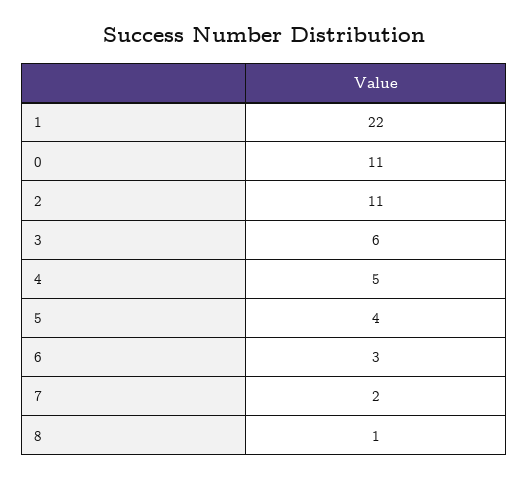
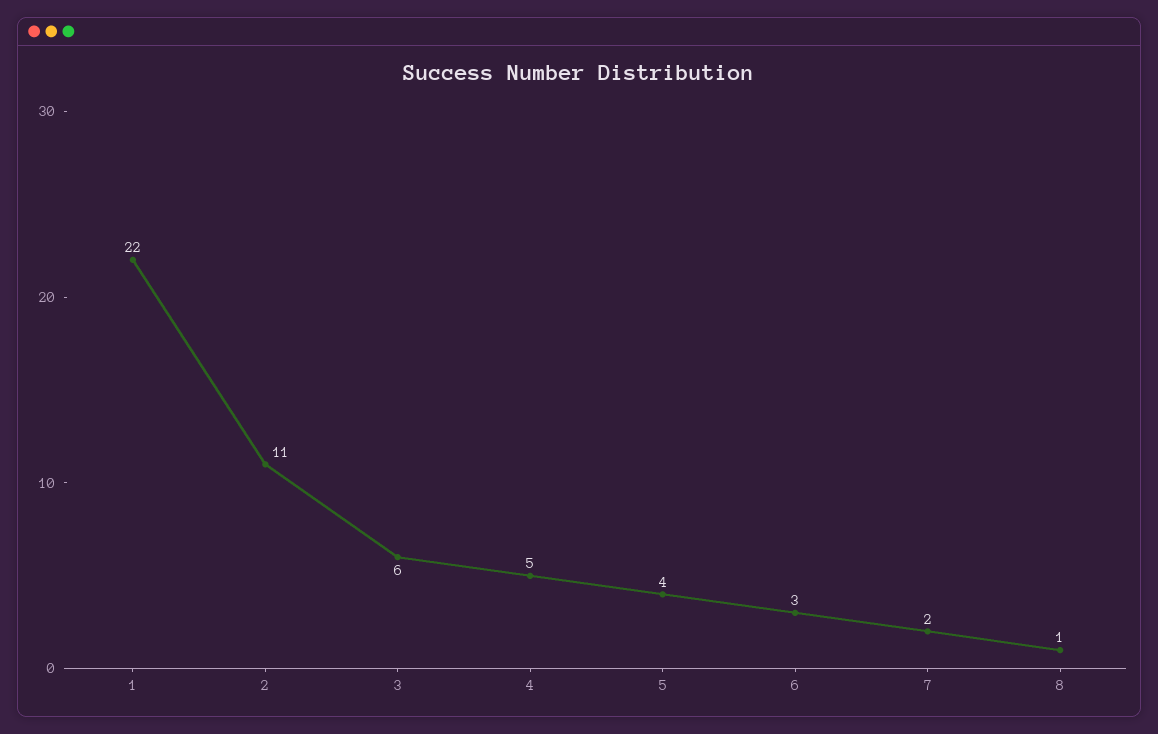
  {
    "1": 22,
-   "0": 11,
    "2": 11,
    "3": 6,
    "4": 5,
    "5": 4,
    "6": 3,
    "7": 2,
    "8": 1
  }

